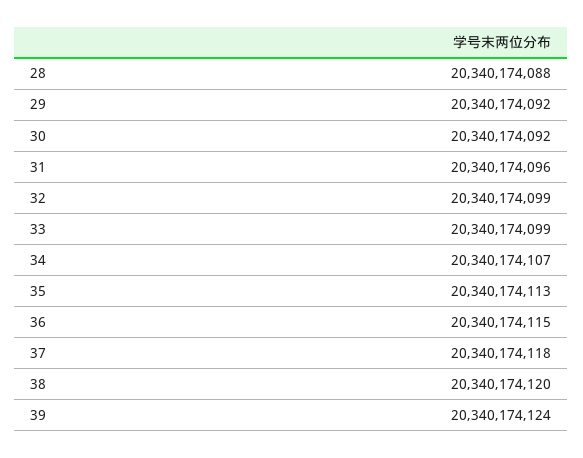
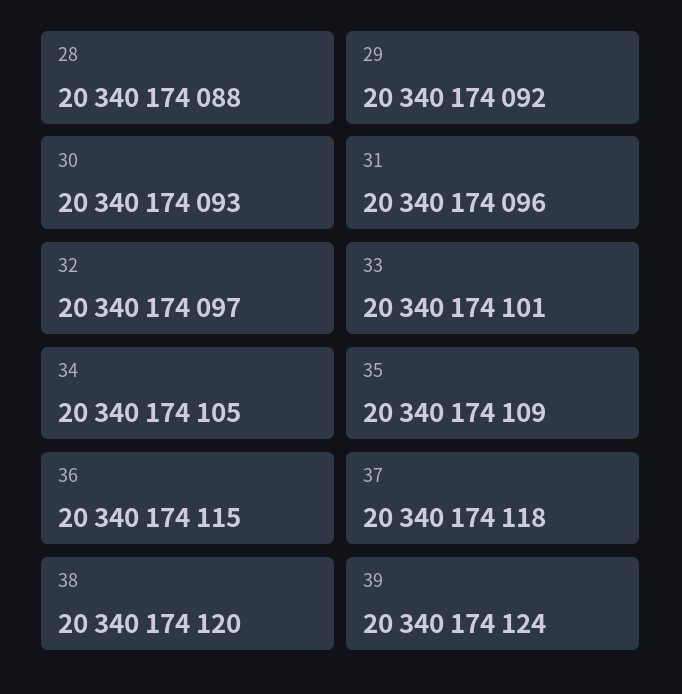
  {
    "28": 20340174088,
    "29": 20340174092,
-   "30": 20340174092,
+   "30": 20340174093,
    "31": 20340174096,
-   "32": 20340174099,
+   "32": 20340174097,
-   "33": 20340174099,
+   "33": 20340174101,
-   "34": 20340174107,
+   "34": 20340174105,
-   "35": 20340174113,
+   "35": 20340174109,
    "36": 20340174115,
    "37": 20340174118,
    "38": 20340174120,
    "39": 20340174124
  }

